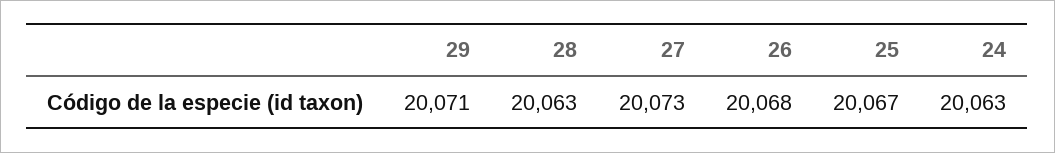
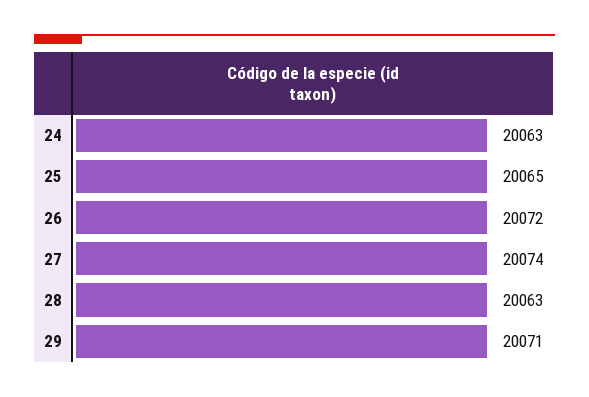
  {
    "29": 20071,
    "28": 20063,
-   "27": 20073,
+   "27": 20074,
-   "26": 20068,
+   "26": 20072,
-   "25": 20067,
+   "25": 20065,
    "24": 20063
  }

